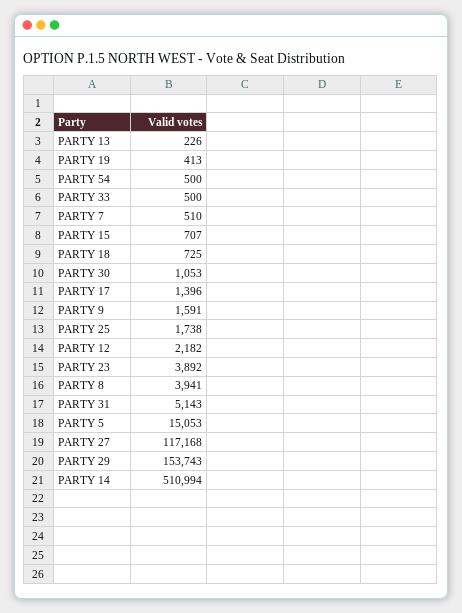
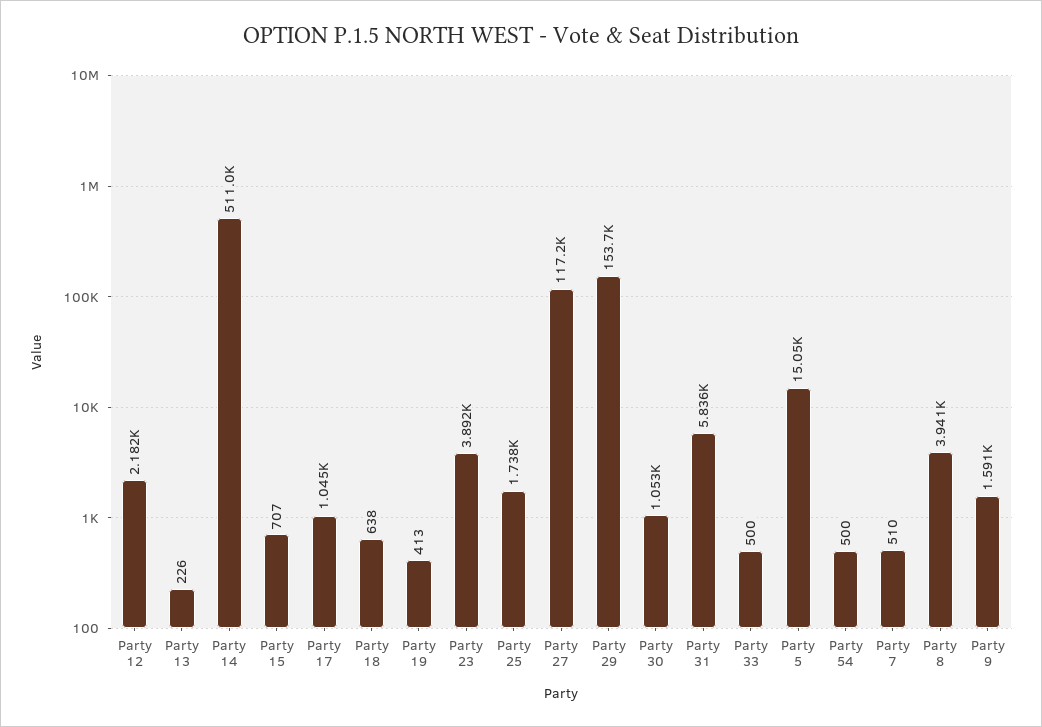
  {
    "PARTY 13": 226,
    "PARTY 19": 413,
    "PARTY 54": 500,
    "PARTY 33": 500,
    "PARTY 7": 510,
    "PARTY 15": 707,
-   "PARTY 18": 725,
+   "PARTY 18": 638,
    "PARTY 30": 1053,
-   "PARTY 17": 1396,
+   "PARTY 17": 1045,
    "PARTY 9": 1591,
    "PARTY 25": 1738,
    "PARTY 12": 2182,
    "PARTY 23": 3892,
    "PARTY 8": 3941,
-   "PARTY 31": 5143,
+   "PARTY 31": 5836,
    "PARTY 5": 15053,
    "PARTY 27": 117168,
    "PARTY 29": 153743,
    "PARTY 14": 510994
  }

